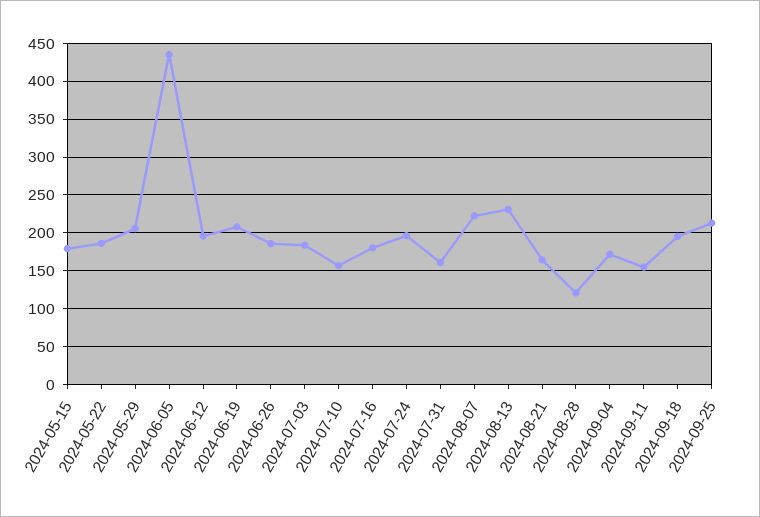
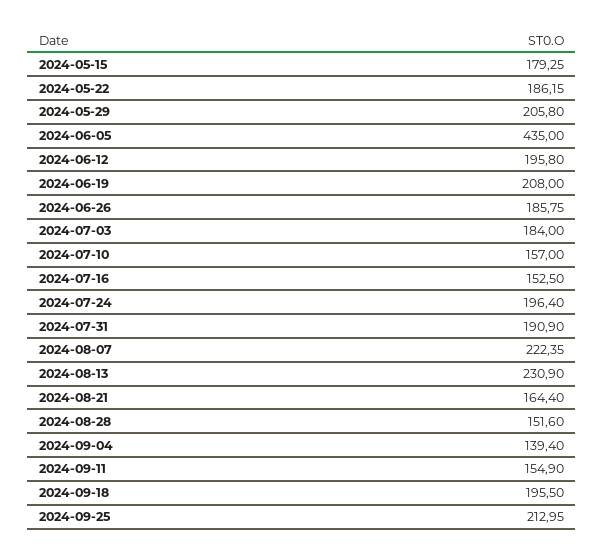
  {
    "2024-05-15": 179.25,
    "2024-05-22": 186.15,
    "2024-05-29": 205.8,
    "2024-06-05": 435,
    "2024-06-12": 195.8,
    "2024-06-19": 208,
    "2024-06-26": 185.75,
    "2024-07-03": 184,
    "2024-07-10": 157,
-   "2024-07-16": 180,
+   "2024-07-16": 152.5,
    "2024-07-24": 196.4,
-   "2024-07-31": 160,
+   "2024-07-31": 190.9,
    "2024-08-07": 222.35,
    "2024-08-13": 230.9,
    "2024-08-21": 164.4,
-   "2024-08-28": 120,
+   "2024-08-28": 151.6,
-   "2024-09-04": 170,
+   "2024-09-04": 139.4,
    "2024-09-11": 154.9,
    "2024-09-18": 195.5,
    "2024-09-25": 212.95
  }

